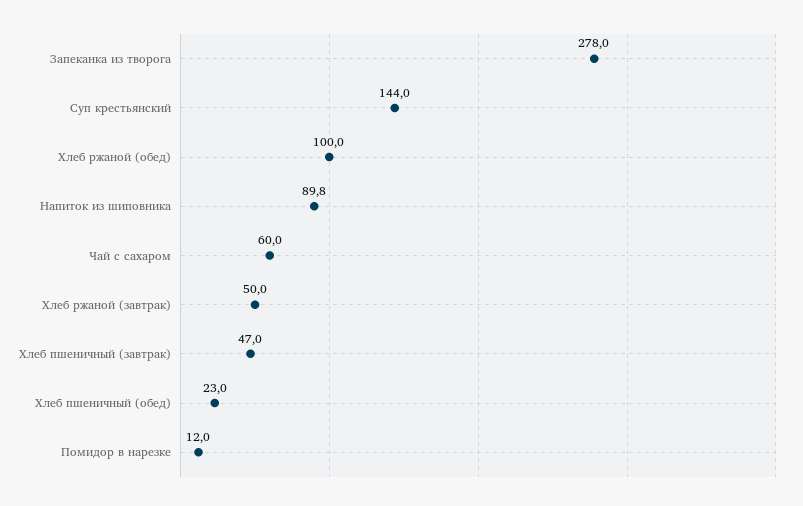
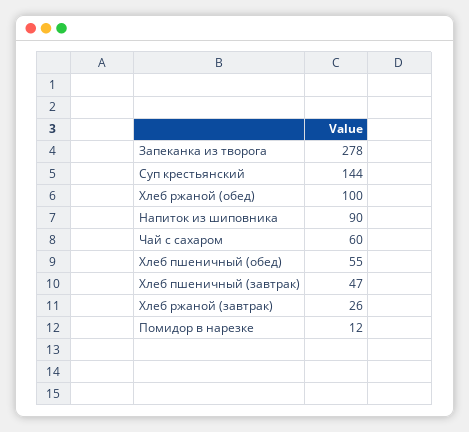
  {
    "Запеканка из творога": 278,
    "Суп крестьянский": 144,
    "Хлеб ржаной (обед)": 100,
    "Напиток из шиповника": 89.8,
    "Чай с сахаром": 60,
-   "Хлеб ржаной (завтрак)": 50,
+   "Хлеб ржаной (завтрак)": 26,
    "Хлеб пшеничный (завтрак)": 47,
-   "Хлеб пшеничный (обед)": 23,
+   "Хлеб пшеничный (обед)": 55,
    "Помидор в нарезке": 12
  }

